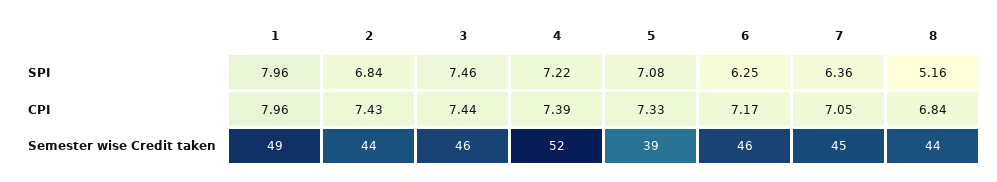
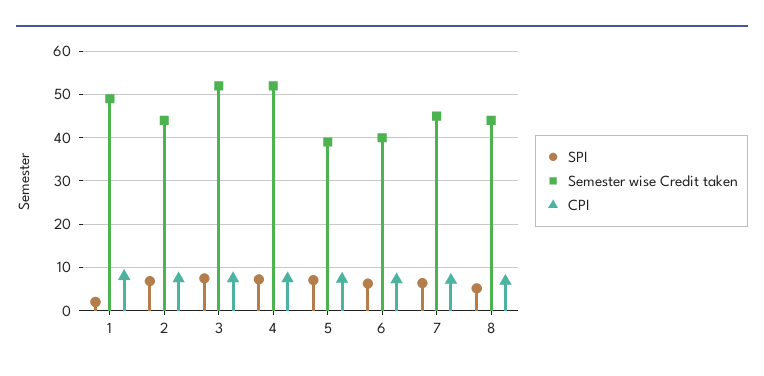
  {
    "SPI": {
-     "1": 7.96,
+     "1": 2,
      "2": 6.84,
      "3": 7.46,
      "4": 7.22,
      "5": 7.08,
      "6": 6.25,
      "7": 6.36,
      "8": 5.16
    },
    "CPI": {
      "1": 7.96,
      "2": 7.43,
      "3": 7.44,
      "4": 7.39,
      "5": 7.33,
      "6": 7.17,
      "7": 7.05,
      "8": 6.84
    },
    "Semester wise Credit taken": {
      "1": 49,
      "2": 44,
-     "3": 46,
+     "3": 52,
      "4": 52,
      "5": 39,
-     "6": 46,
+     "6": 40,
      "7": 45,
      "8": 44
    }
  }

